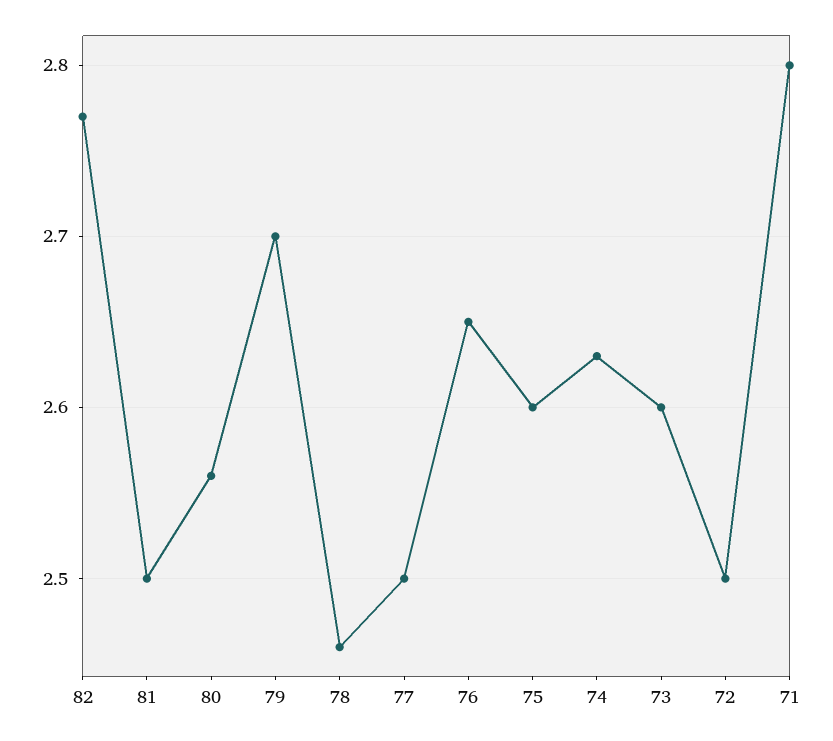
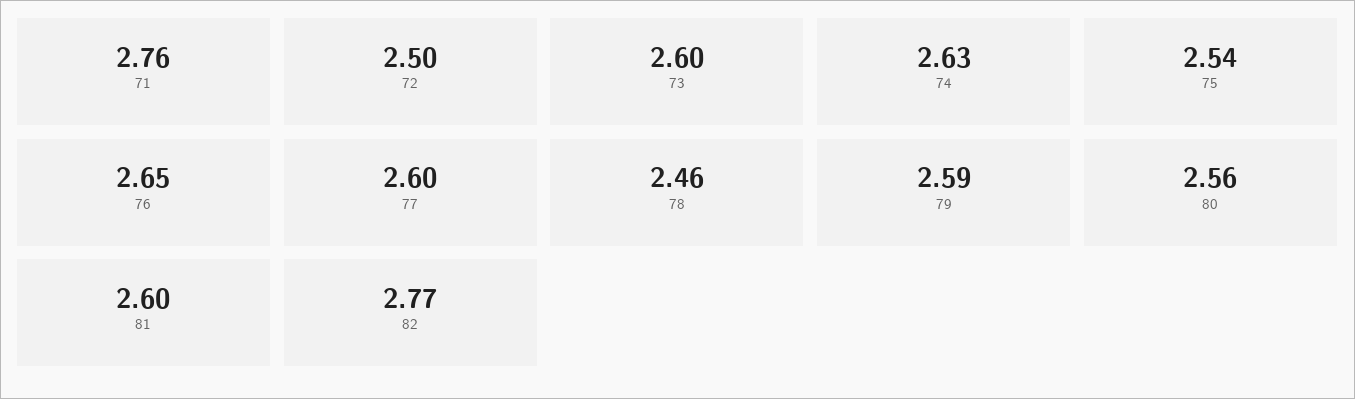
  {
    "82": 2.77,
-   "81": 2.5,
+   "81": 2.6,
    "80": 2.56,
-   "79": 2.7,
+   "79": 2.59,
    "78": 2.46,
-   "77": 2.5,
+   "77": 2.6,
    "76": 2.65,
-   "75": 2.6,
+   "75": 2.54,
    "74": 2.63,
    "73": 2.6,
    "72": 2.5,
-   "71": 2.8
+   "71": 2.76
  }

